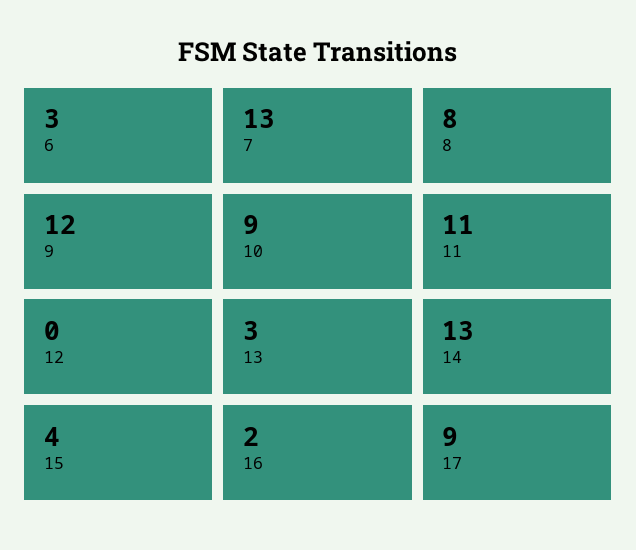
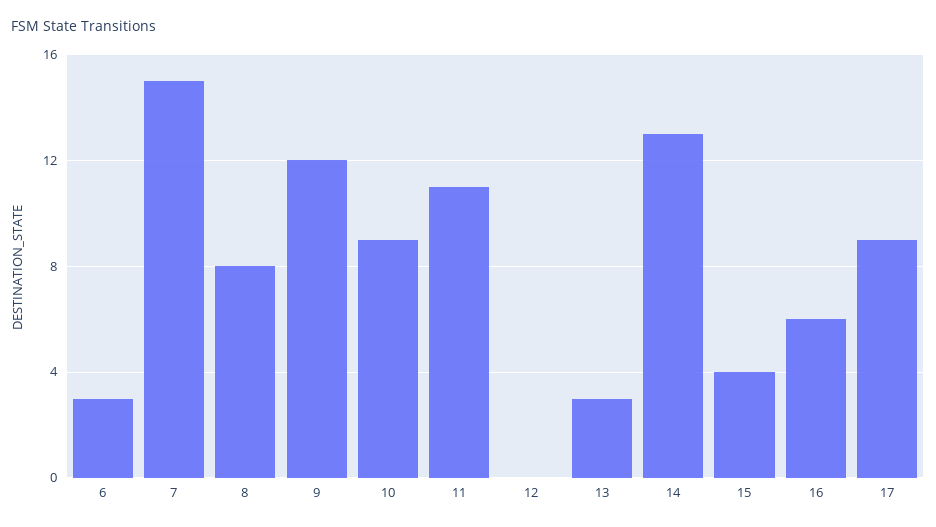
  {
    "6": 3,
-   "7": 13,
+   "7": 15,
    "8": 8,
    "9": 12,
    "10": 9,
    "11": 11,
    "12": 0,
    "13": 3,
    "14": 13,
    "15": 4,
-   "16": 2,
+   "16": 6,
    "17": 9
  }

